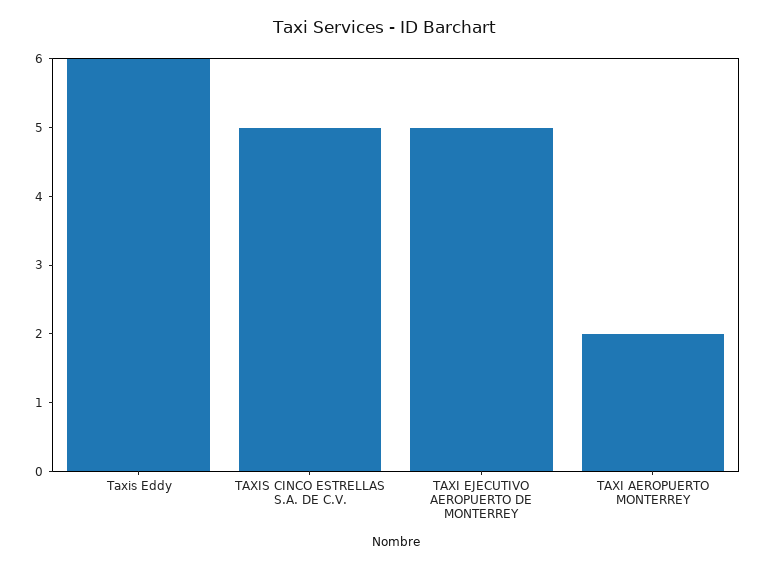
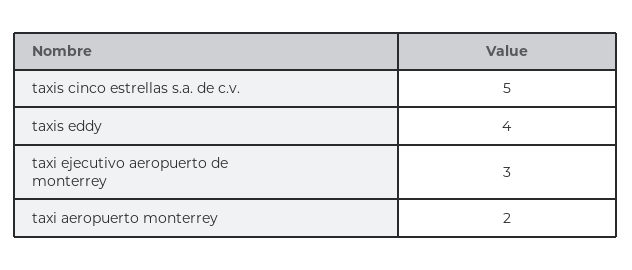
  {
-   "Taxis Eddy": 6,
+   "Taxis Eddy": 4,
    "TAXIS CINCO ESTRELLAS S.A. DE C.V.": 5,
-   "TAXI EJECUTIVO AEROPUERTO DE MONTERREY": 5,
+   "TAXI EJECUTIVO AEROPUERTO DE MONTERREY": 3,
    "TAXI AEROPUERTO MONTERREY": 2
  }

